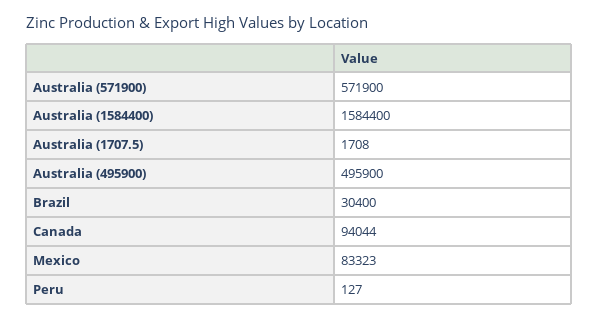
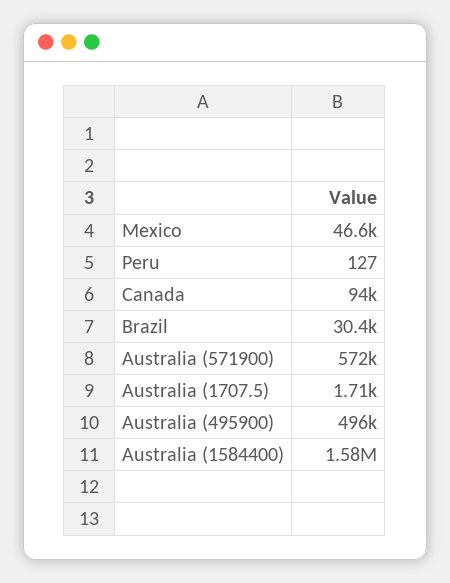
  {
    "Australia (571900)": 571900,
    "Australia (1584400)": 1584400,
    "Australia (1707.5)": 1708,
    "Australia (495900)": 495900,
    "Brazil": 30400,
    "Canada": 94044,
-   "Mexico": 83323,
+   "Mexico": 46600,
    "Peru": 127
  }

